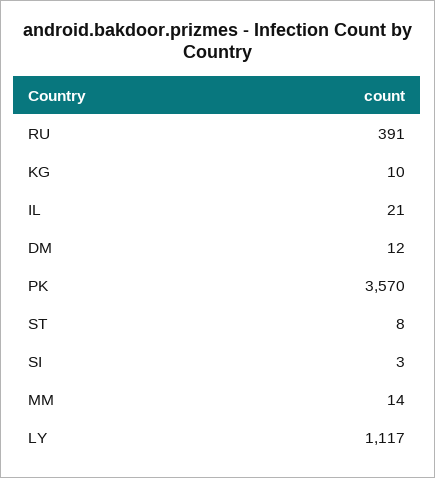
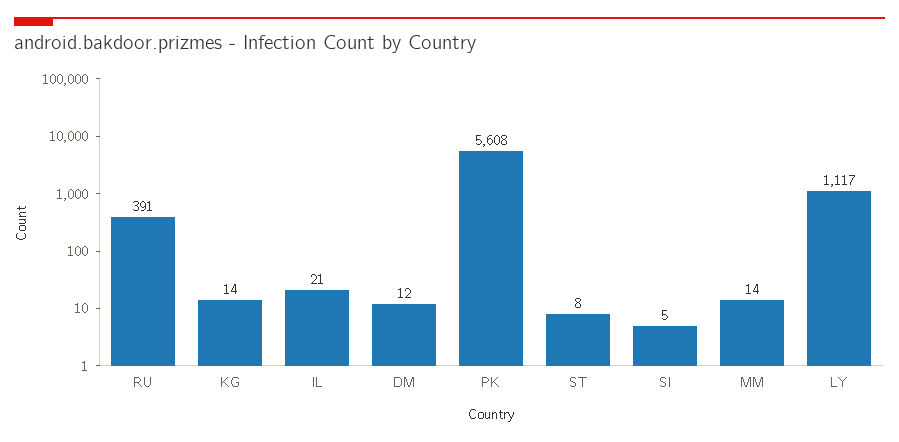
  {
    "RU": 391,
-   "KG": 10,
+   "KG": 14,
    "IL": 21,
    "DM": 12,
-   "PK": 3570,
+   "PK": 5608,
    "ST": 8,
-   "SI": 3,
+   "SI": 5,
    "MM": 14,
    "LY": 1117
  }

